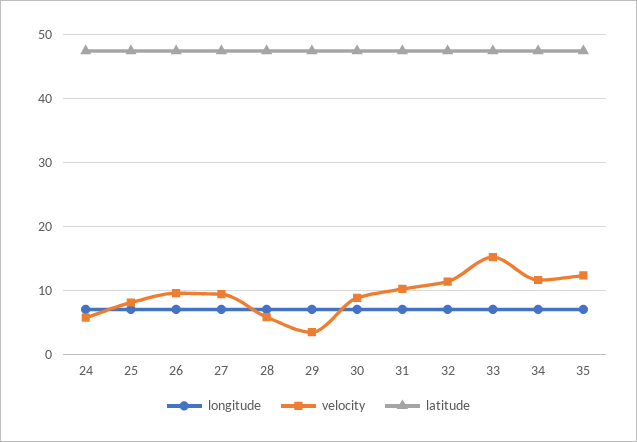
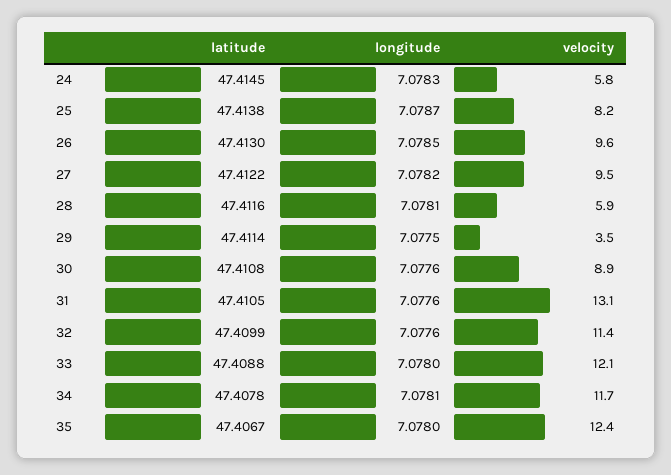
  {
    "longitude": {
      "24": 7.0783,
      "25": 7.0787,
      "26": 7.0785,
      "27": 7.0782,
      "28": 7.0781,
      "29": 7.0775,
      "30": 7.0776,
      "31": 7.0776,
      "32": 7.0776,
      "33": 7.078,
      "34": 7.0781,
      "35": 7.078
    },
    "velocity": {
      "24": 5.8,
      "25": 8.2,
      "26": 9.6,
      "27": 9.5,
      "28": 5.9,
      "29": 3.5,
      "30": 8.9,
-     "31": 10,
+     "31": 13.1,
      "32": 11.4,
-     "33": 15,
+     "33": 12.1,
      "34": 11.7,
      "35": 12.4
    },
    "latitude": {
      "24": 47.4145,
      "25": 47.4138,
      "26": 47.413,
      "27": 47.4122,
      "28": 47.4116,
      "29": 47.4114,
      "30": 47.4108,
      "31": 47.4105,
      "32": 47.4099,
      "33": 47.4088,
      "34": 47.4078,
      "35": 47.4067
    }
  }

